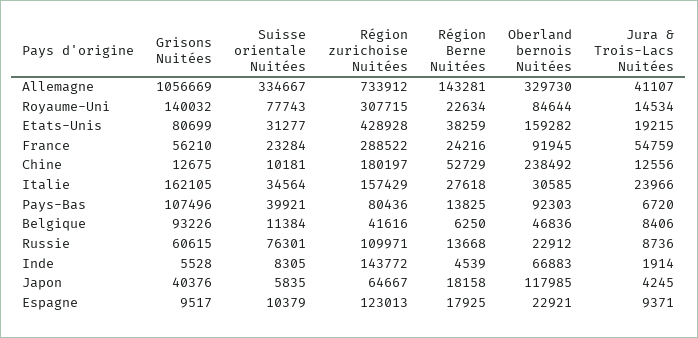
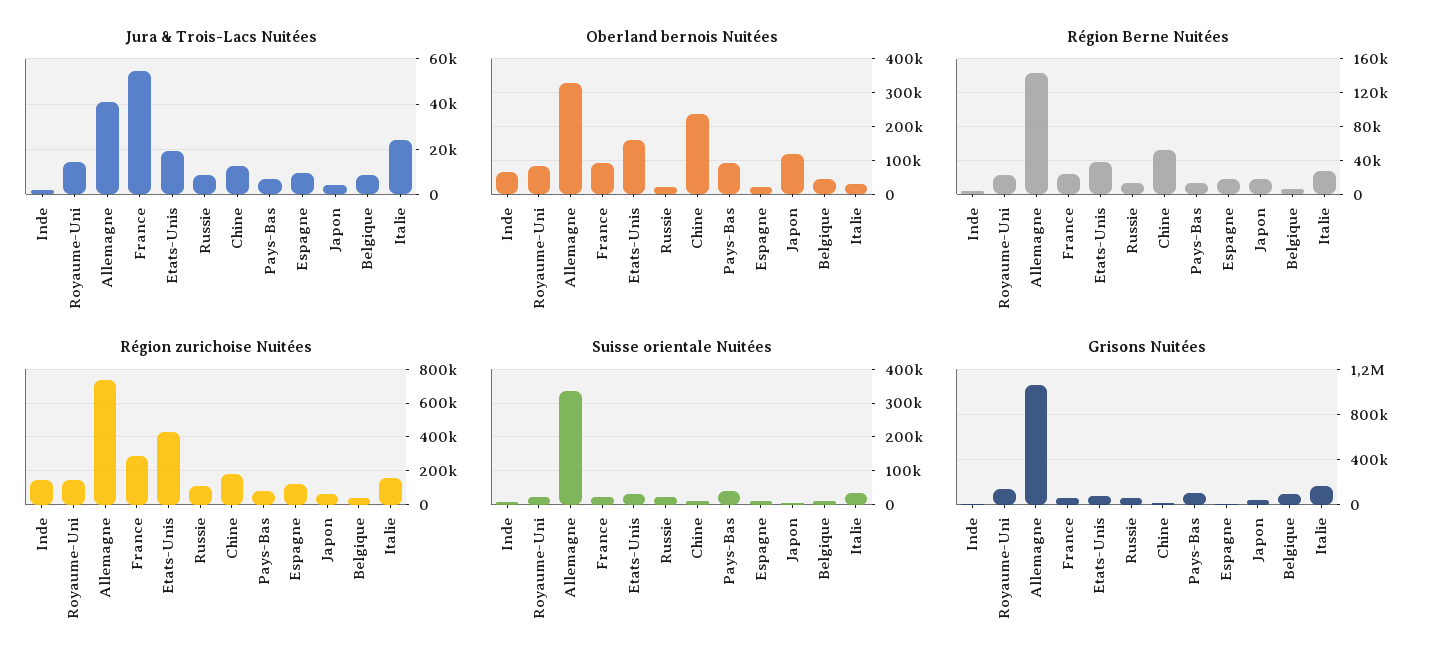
  {
    "Grisons Nuitées": {
      "Allemagne": 1056669,
      "Royaume-Uni": 140032,
      "Etats-Unis": 80699,
      "France": 56210,
      "Chine": 12675,
      "Italie": 162105,
      "Pays-Bas": 107496,
      "Belgique": 93226,
      "Russie": 60615,
      "Inde": 5528,
      "Japon": 40376,
      "Espagne": 9517
    },
    "Suisse orientale Nuitées": {
      "Allemagne": 334667,
-     "Royaume-Uni": 77743,
+     "Royaume-Uni": 20000,
      "Etats-Unis": 31277,
      "France": 23284,
      "Chine": 10181,
      "Italie": 34564,
      "Pays-Bas": 39921,
      "Belgique": 11384,
-     "Russie": 76301,
+     "Russie": 20000,
      "Inde": 8305,
      "Japon": 5835,
      "Espagne": 10379
    },
    "Région zurichoise Nuitées": {
      "Allemagne": 733912,
-     "Royaume-Uni": 307715,
+     "Royaume-Uni": 150000,
      "Etats-Unis": 428928,
      "France": 288522,
      "Chine": 180197,
      "Italie": 157429,
      "Pays-Bas": 80436,
      "Belgique": 41616,
      "Russie": 109971,
      "Inde": 143772,
      "Japon": 64667,
      "Espagne": 123013
    },
    "Région Berne Nuitées": {
      "Allemagne": 143281,
      "Royaume-Uni": 22634,
      "Etats-Unis": 38259,
      "France": 24216,
      "Chine": 52729,
      "Italie": 27618,
      "Pays-Bas": 13825,
      "Belgique": 6250,
      "Russie": 13668,
      "Inde": 4539,
      "Japon": 18158,
      "Espagne": 17925
    },
    "Oberland bernois Nuitées": {
      "Allemagne": 329730,
      "Royaume-Uni": 84644,
      "Etats-Unis": 159282,
      "France": 91945,
      "Chine": 238492,
      "Italie": 30585,
      "Pays-Bas": 92303,
      "Belgique": 46836,
      "Russie": 22912,
      "Inde": 66883,
      "Japon": 117985,
      "Espagne": 22921
    },
    "Jura & Trois-Lacs Nuitées": {
      "Allemagne": 41107,
      "Royaume-Uni": 14534,
      "Etats-Unis": 19215,
      "France": 54759,
      "Chine": 12556,
      "Italie": 23966,
      "Pays-Bas": 6720,
      "Belgique": 8406,
      "Russie": 8736,
      "Inde": 1914,
      "Japon": 4245,
      "Espagne": 9371
    }
  }

